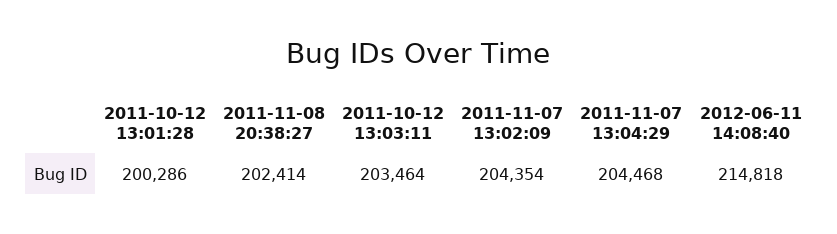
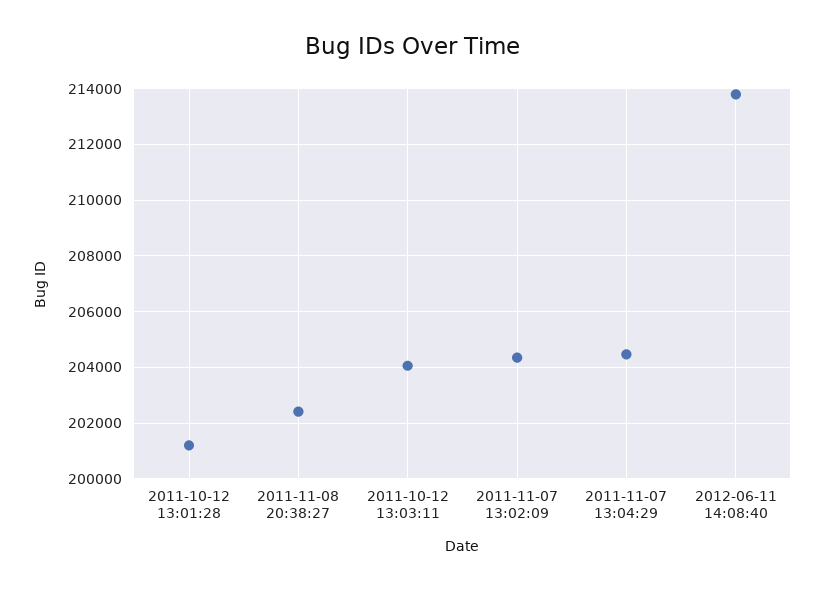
  {
-   "2011-10-12 13:01:28": 200286,
+   "2011-10-12 13:01:28": 201250,
    "2011-11-08 20:38:27": 202414,
-   "2011-10-12 13:03:11": 203464,
+   "2011-10-12 13:03:11": 204000,
    "2011-11-07 13:02:09": 204354,
    "2011-11-07 13:04:29": 204468,
-   "2012-06-11 14:08:40": 214818
+   "2012-06-11 14:08:40": 213750
  }

